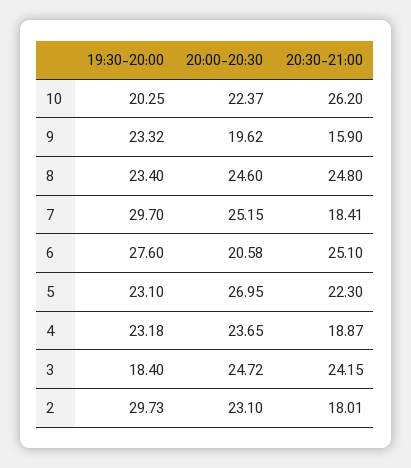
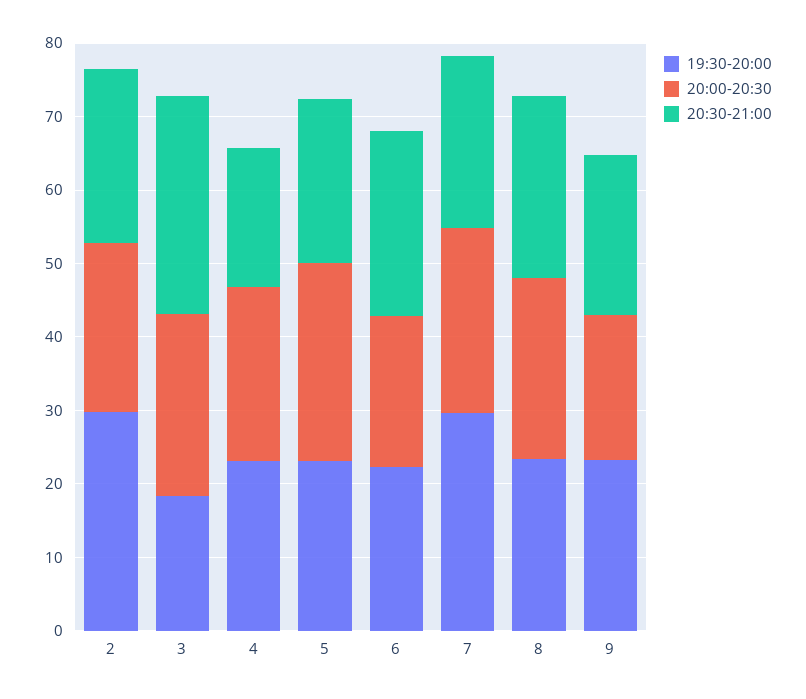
  {
    "19:30-20:00": {
-     "10": 20.25,
      "9": 23.32,
      "8": 23.4,
      "7": 29.7,
-     "6": 27.6,
+     "6": 22,
      "5": 23.1,
      "4": 23.18,
      "3": 18.4,
      "2": 29.73
    },
    "20:00-20:30": {
-     "10": 22.37,
      "9": 19.62,
      "8": 24.6,
      "7": 25.15,
      "6": 20.58,
      "5": 26.95,
      "4": 23.65,
      "3": 24.72,
      "2": 23.1
    },
    "20:30-21:00": {
-     "10": 26.2,
-     "9": 15.9,
+     "9": 22,
      "8": 24.8,
-     "7": 18.41,
+     "7": 24,
      "6": 25.1,
      "5": 22.3,
      "4": 18.87,
-     "3": 24.15,
+     "3": 30,
-     "2": 18.01
+     "2": 24
    }
  }

